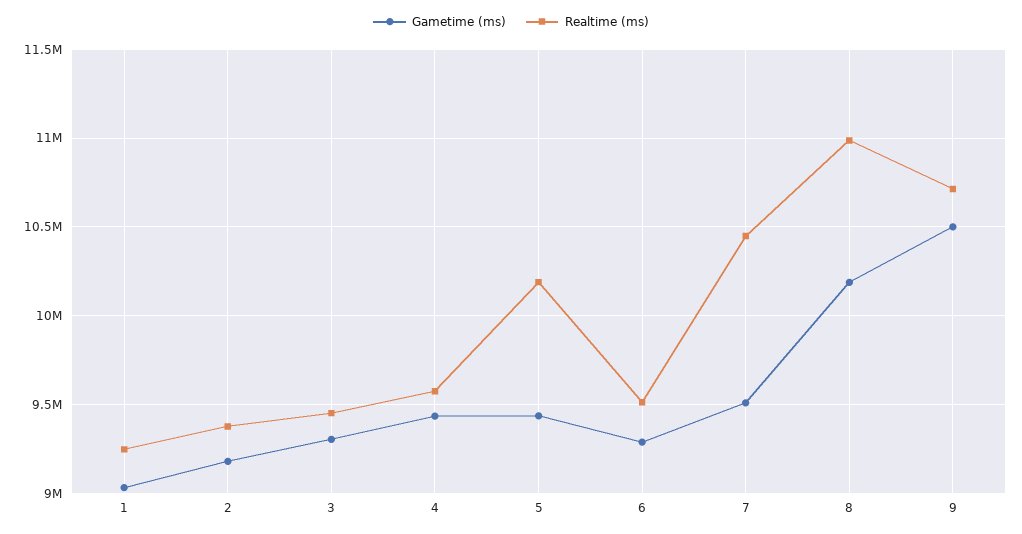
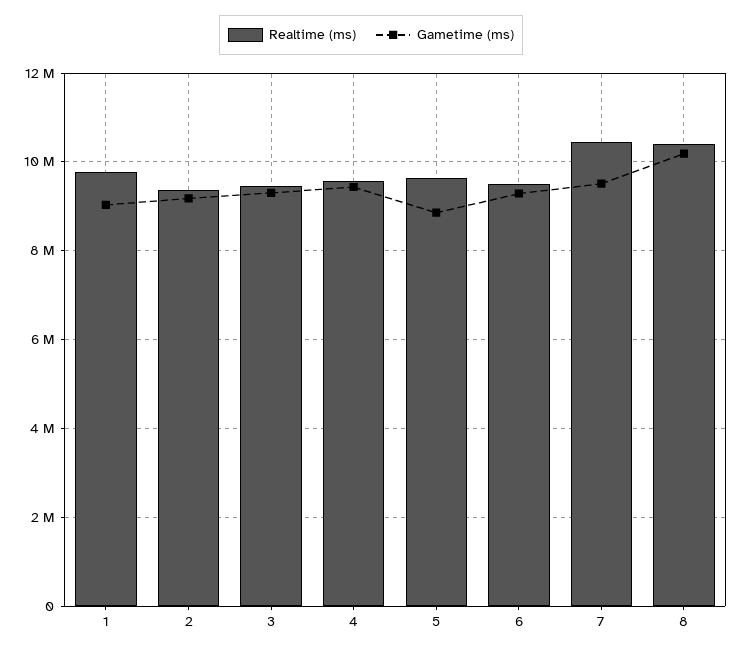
  {
    "Gametime (ms)": {
      "1": 9050000,
      "2": 9200000,
      "3": 9300000,
      "4": 9450000,
-     "5": 9450000,
+     "5": 8800000,
      "6": 9300000,
      "7": 9500000,
-     "8": 10200000,
+     "8": 10200000
-     "9": 10500000
    },
    "Realtime (ms)": {
-     "1": 9250000,
+     "1": 9800000,
      "2": 9400000,
      "3": 9450000,
      "4": 9550000,
-     "5": 10200000,
+     "5": 9600000,
      "6": 9500000,
      "7": 10450000,
-     "8": 11000000,
+     "8": 10400000
-     "9": 10700000
    }
  }

